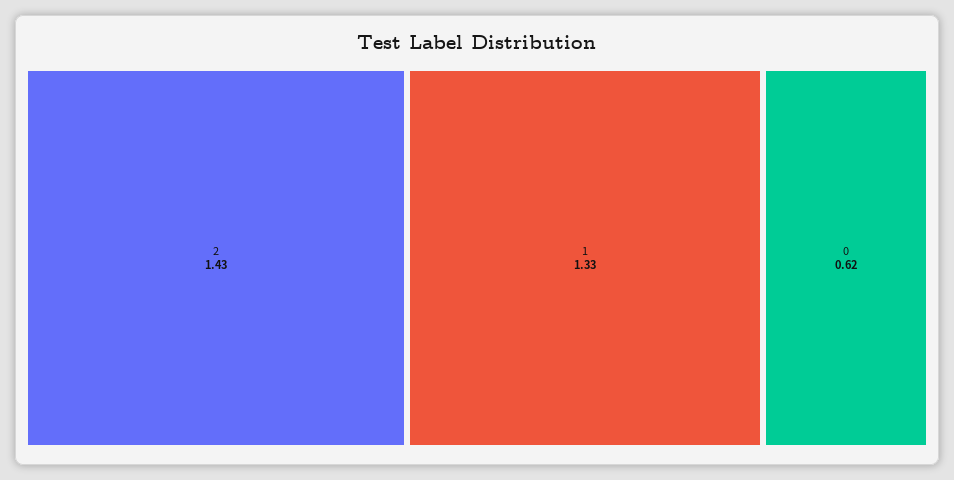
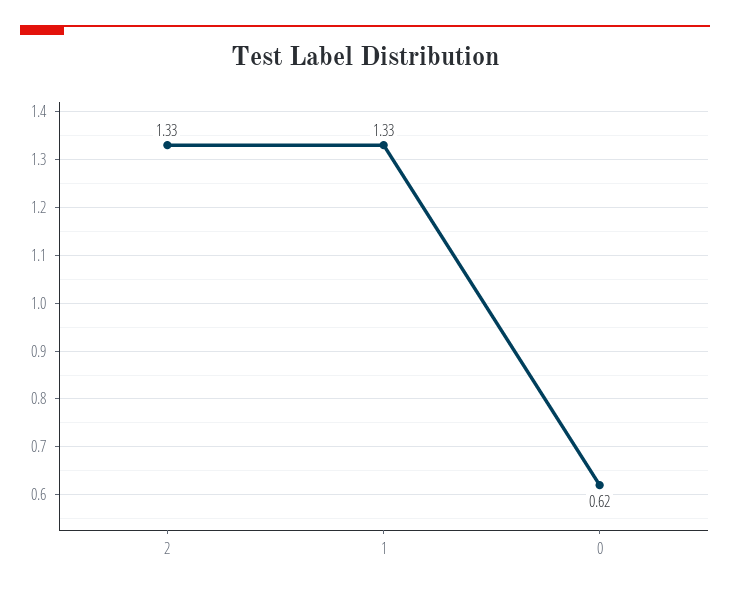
  {
-   "2": 1.43,
+   "2": 1.33,
    "1": 1.33,
    "0": 0.62
  }

